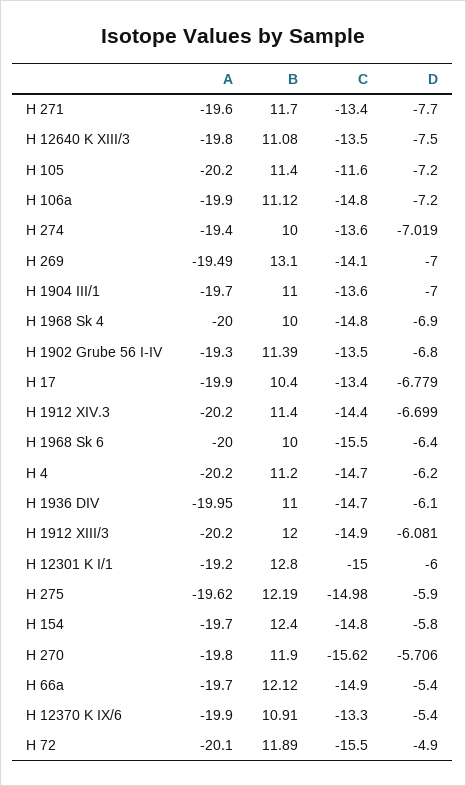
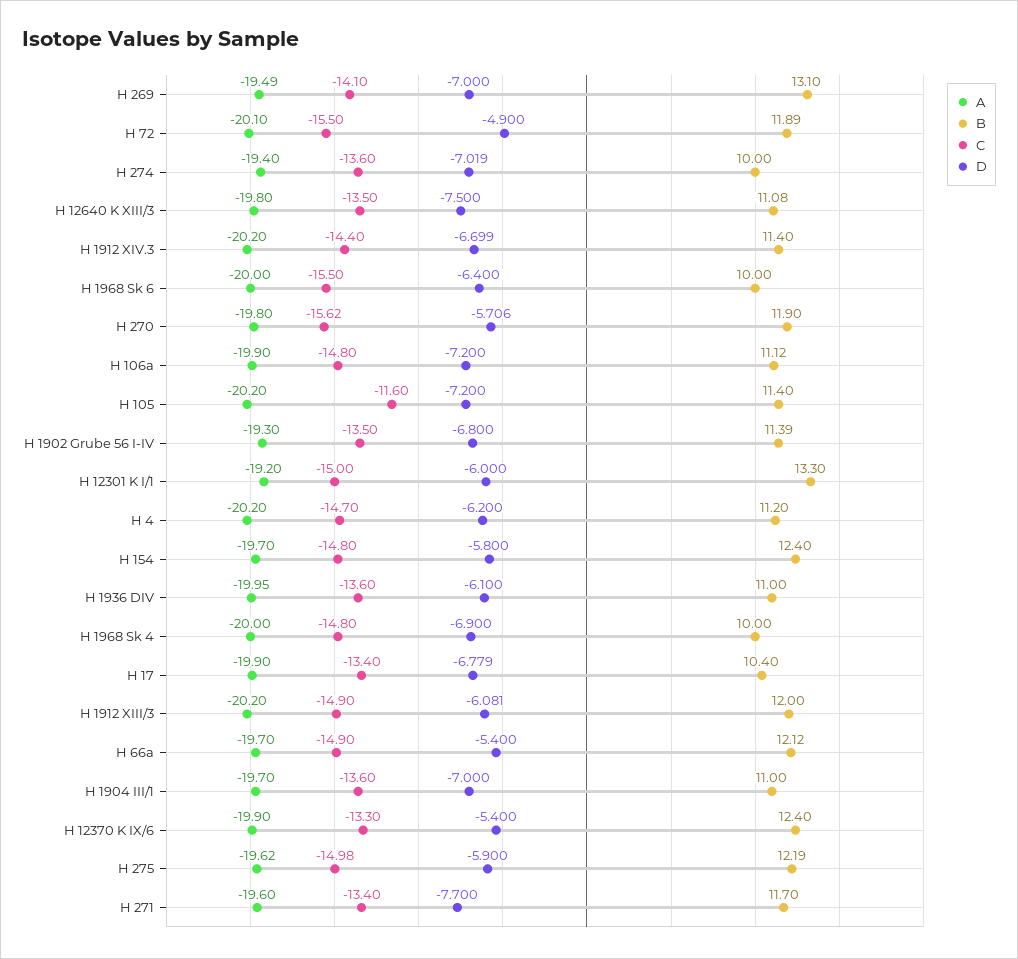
  {
    "A": {
      "H 271": -19.6,
      "H 12640 K XIII/3": -19.8,
      "H 105": -20.2,
      "H 106a": -19.9,
      "H 274": -19.4,
      "H 269": -19.49,
      "H 1904 III/1": -19.7,
      "H 1968 Sk 4": -20,
      "H 1902 Grube 56 I-IV": -19.3,
      "H 17": -19.9,
      "H 1912 XIV.3": -20.2,
      "H 1968 Sk 6": -20,
      "H 4": -20.2,
      "H 1936 DIV": -19.95,
      "H 1912 XIII/3": -20.2,
      "H 12301 K I/1": -19.2,
      "H 275": -19.62,
      "H 154": -19.7,
      "H 270": -19.8,
      "H 66a": -19.7,
      "H 12370 K IX/6": -19.9,
      "H 72": -20.1
    },
    "B": {
      "H 271": 11.7,
      "H 12640 K XIII/3": 11.08,
      "H 105": 11.4,
      "H 106a": 11.12,
      "H 274": 10,
      "H 269": 13.1,
      "H 1904 III/1": 11,
      "H 1968 Sk 4": 10,
      "H 1902 Grube 56 I-IV": 11.39,
      "H 17": 10.4,
      "H 1912 XIV.3": 11.4,
      "H 1968 Sk 6": 10,
      "H 4": 11.2,
      "H 1936 DIV": 11,
      "H 1912 XIII/3": 12,
-     "H 12301 K I/1": 12.8,
+     "H 12301 K I/1": 13.3,
      "H 275": 12.19,
      "H 154": 12.4,
      "H 270": 11.9,
      "H 66a": 12.12,
-     "H 12370 K IX/6": 10.91,
+     "H 12370 K IX/6": 12.4,
      "H 72": 11.89
    },
    "C": {
      "H 271": -13.4,
      "H 12640 K XIII/3": -13.5,
      "H 105": -11.6,
      "H 106a": -14.8,
      "H 274": -13.6,
      "H 269": -14.1,
      "H 1904 III/1": -13.6,
      "H 1968 Sk 4": -14.8,
      "H 1902 Grube 56 I-IV": -13.5,
      "H 17": -13.4,
      "H 1912 XIV.3": -14.4,
      "H 1968 Sk 6": -15.5,
      "H 4": -14.7,
-     "H 1936 DIV": -14.7,
+     "H 1936 DIV": -13.6,
      "H 1912 XIII/3": -14.9,
      "H 12301 K I/1": -15,
      "H 275": -14.98,
      "H 154": -14.8,
      "H 270": -15.62,
      "H 66a": -14.9,
      "H 12370 K IX/6": -13.3,
      "H 72": -15.5
    },
    "D": {
      "H 271": -7.7,
      "H 12640 K XIII/3": -7.5,
      "H 105": -7.2,
      "H 106a": -7.2,
      "H 274": -7.019,
      "H 269": -7,
      "H 1904 III/1": -7,
      "H 1968 Sk 4": -6.9,
      "H 1902 Grube 56 I-IV": -6.8,
      "H 17": -6.779,
      "H 1912 XIV.3": -6.699,
      "H 1968 Sk 6": -6.4,
      "H 4": -6.2,
      "H 1936 DIV": -6.1,
      "H 1912 XIII/3": -6.081,
      "H 12301 K I/1": -6,
      "H 275": -5.9,
      "H 154": -5.8,
      "H 270": -5.706,
      "H 66a": -5.4,
      "H 12370 K IX/6": -5.4,
      "H 72": -4.9
    }
  }

